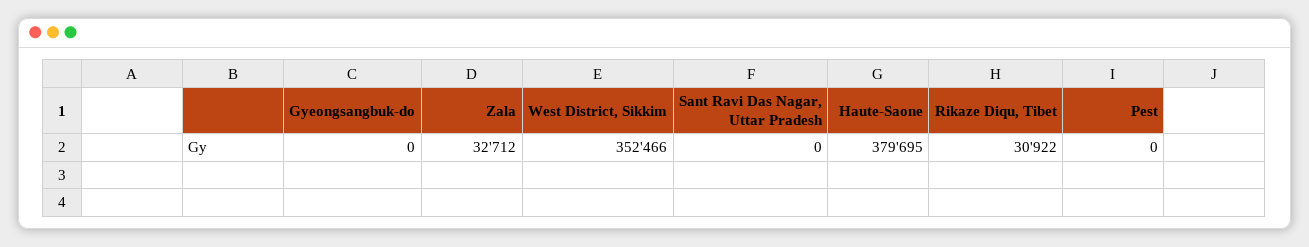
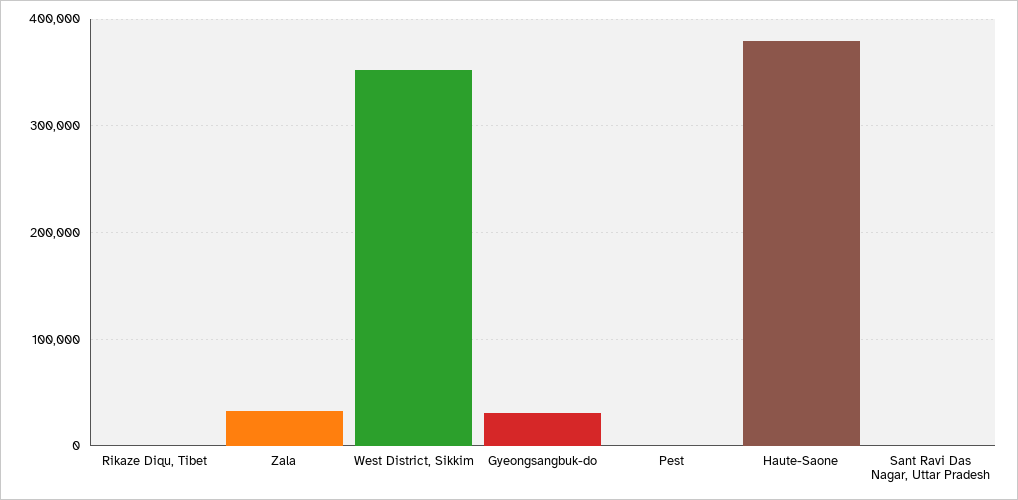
  {
-   "Gyeongsangbuk-do": 0,
+   "Gyeongsangbuk-do": 30000,
    "Zala": 32712,
    "West District, Sikkim": 352466,
    "Sant Ravi Das Nagar, Uttar Pradesh": 0,
    "Haute-Saone": 379695,
-   "Rikaze Diqu, Tibet": 30922,
+   "Rikaze Diqu, Tibet": 0,
    "Pest": 0
  }

